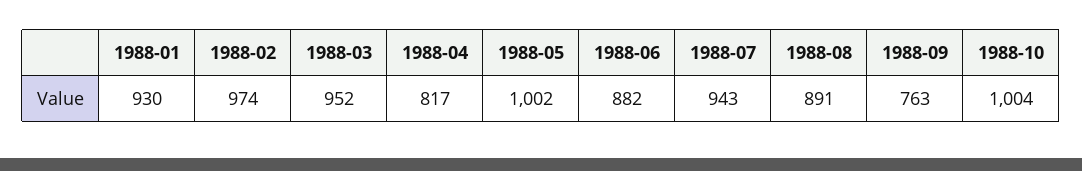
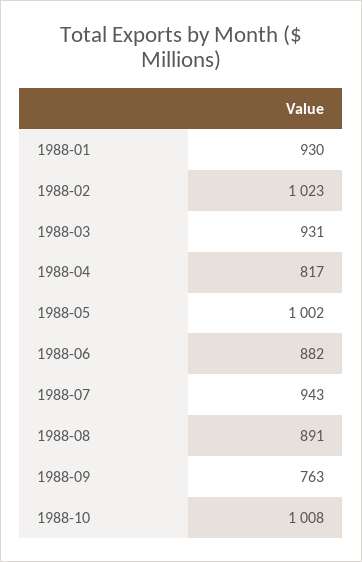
  {
    "1988-01": 930,
-   "1988-02": 974,
+   "1988-02": 1023,
-   "1988-03": 952,
+   "1988-03": 931,
    "1988-04": 817,
    "1988-05": 1002,
    "1988-06": 882,
    "1988-07": 943,
    "1988-08": 891,
    "1988-09": 763,
-   "1988-10": 1004
+   "1988-10": 1008
  }

